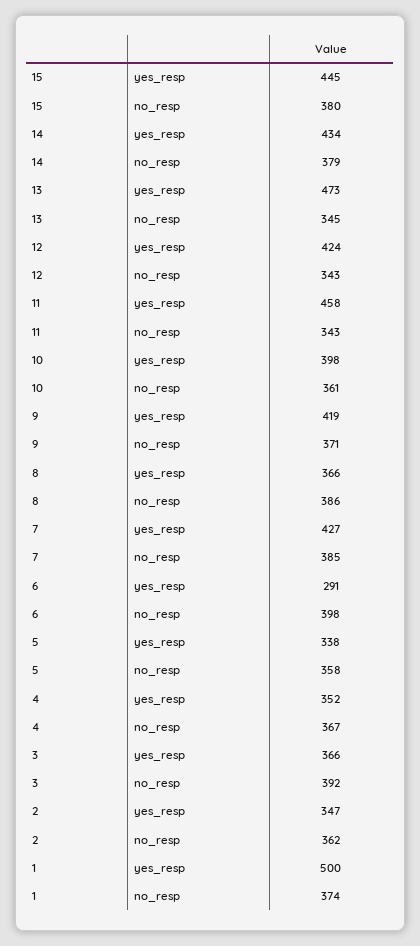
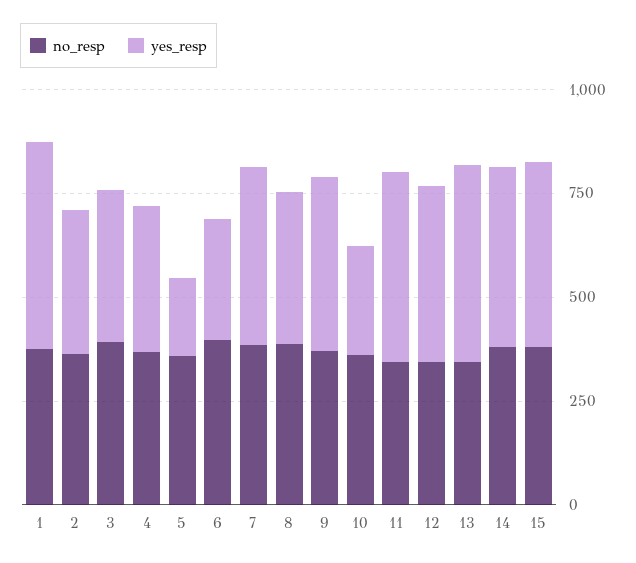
  {
    "yes_resp": {
      "15": 445,
      "14": 434,
      "13": 473,
      "12": 424,
      "11": 458,
-     "10": 398,
+     "10": 250,
      "9": 419,
      "8": 366,
      "7": 427,
      "6": 291,
-     "5": 338,
+     "5": 200,
      "4": 352,
      "3": 366,
      "2": 347,
      "1": 500
    },
    "no_resp": {
      "15": 380,
      "14": 379,
      "13": 345,
      "12": 343,
      "11": 343,
      "10": 361,
      "9": 371,
      "8": 386,
      "7": 385,
      "6": 398,
      "5": 358,
      "4": 367,
      "3": 392,
      "2": 362,
      "1": 374
    }
  }

